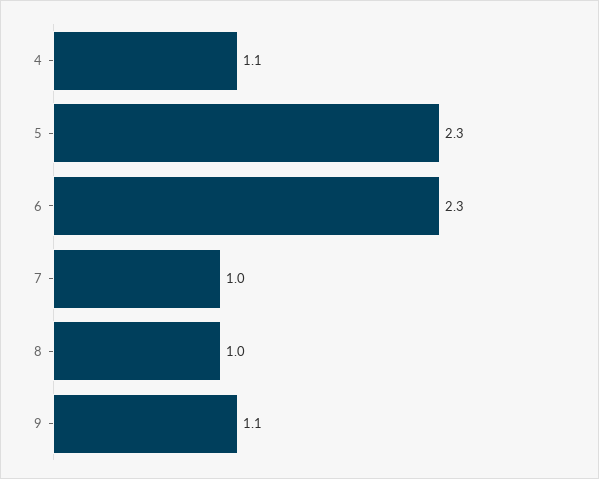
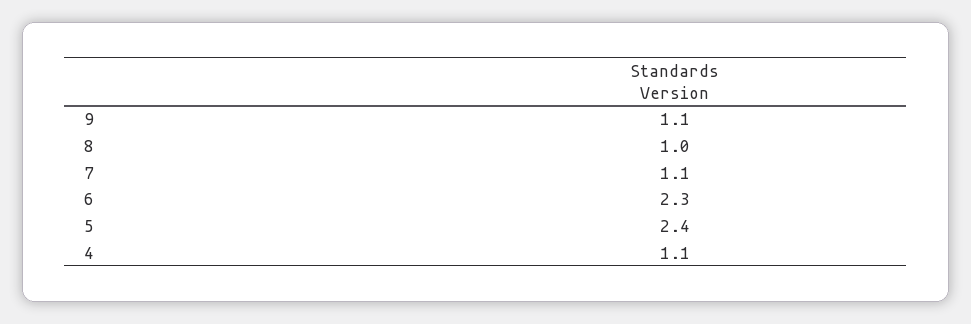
  {
    "4": 1.1,
-   "5": 2.3,
+   "5": 2.4,
    "6": 2.3,
-   "7": 1,
+   "7": 1.1,
    "8": 1,
    "9": 1.1
  }

